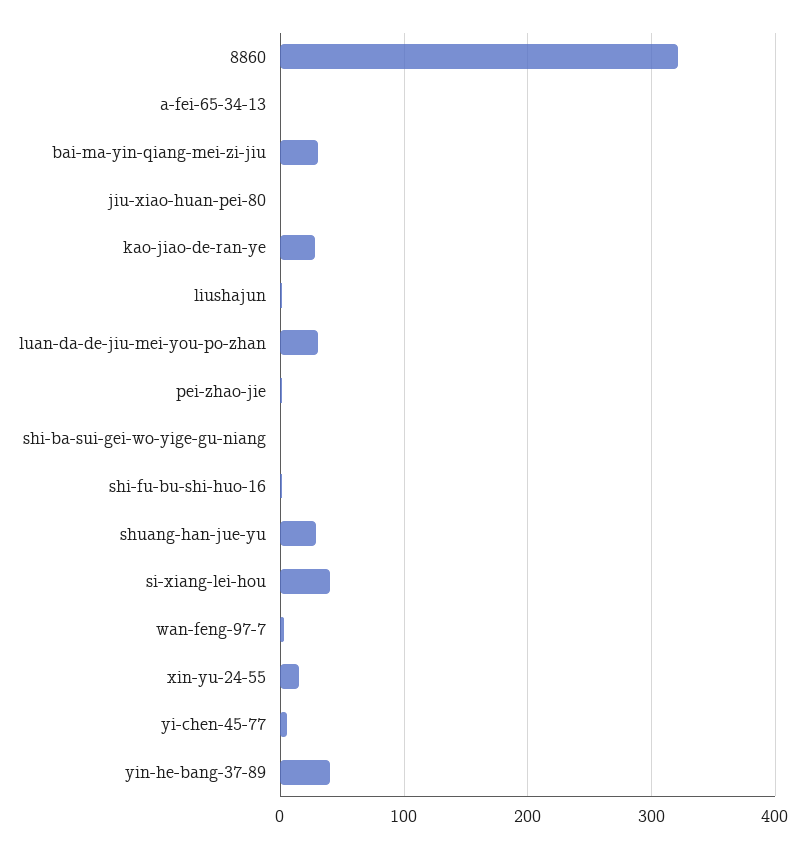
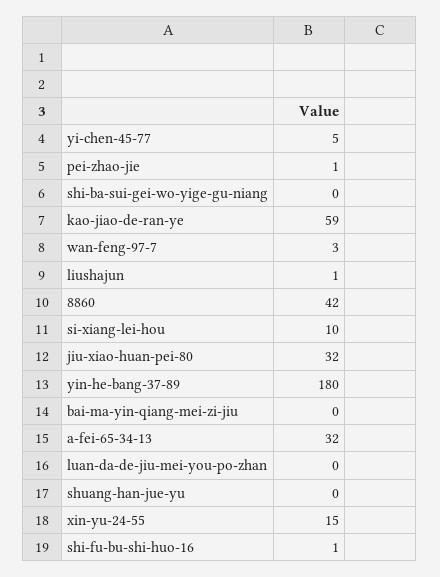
  {
-   "8860": 320,
+   "8860": 42,
-   "a-fei-65-34-13": 0,
+   "a-fei-65-34-13": 32,
-   "bai-ma-yin-qiang-mei-zi-jiu": 30,
+   "bai-ma-yin-qiang-mei-zi-jiu": 0,
-   "jiu-xiao-huan-pei-80": 0,
+   "jiu-xiao-huan-pei-80": 32,
-   "kao-jiao-de-ran-ye": 30,
+   "kao-jiao-de-ran-ye": 59,
    "liushajun": 1,
-   "luan-da-de-jiu-mei-you-po-zhan": 30,
+   "luan-da-de-jiu-mei-you-po-zhan": 0,
    "pei-zhao-jie": 1,
    "shi-ba-sui-gei-wo-yige-gu-niang": 0,
    "shi-fu-bu-shi-huo-16": 1,
-   "shuang-han-jue-yu": 30,
+   "shuang-han-jue-yu": 0,
-   "si-xiang-lei-hou": 40,
+   "si-xiang-lei-hou": 10,
    "wan-feng-97-7": 3,
    "xin-yu-24-55": 15,
    "yi-chen-45-77": 5,
-   "yin-he-bang-37-89": 40
+   "yin-he-bang-37-89": 180
  }

